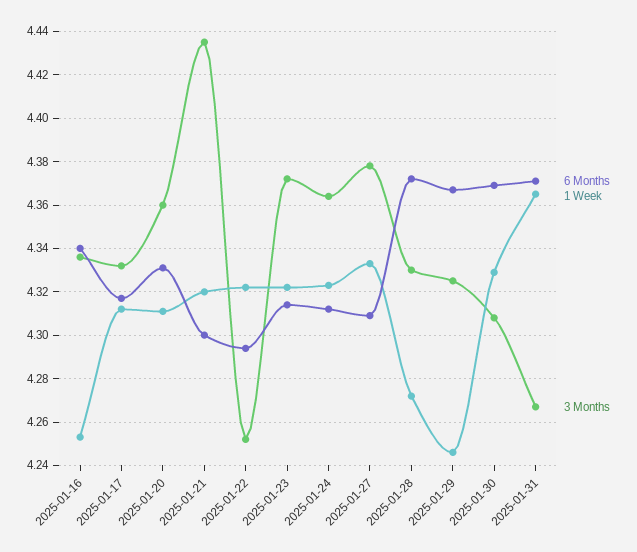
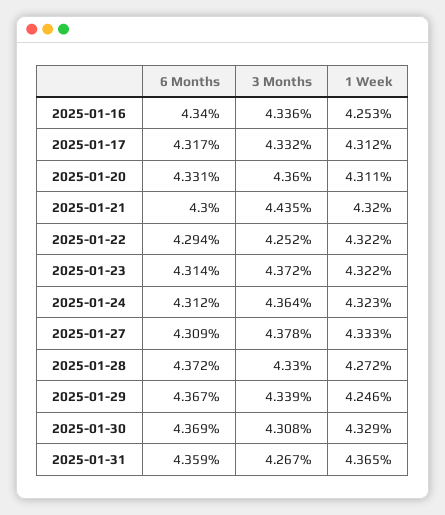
  {
    "6 Months": {
      "2025-01-16": 4.34,
      "2025-01-17": 4.317,
      "2025-01-20": 4.331,
      "2025-01-21": 4.3,
      "2025-01-22": 4.294,
      "2025-01-23": 4.314,
      "2025-01-24": 4.312,
      "2025-01-27": 4.309,
      "2025-01-28": 4.372,
      "2025-01-29": 4.367,
      "2025-01-30": 4.369,
-     "2025-01-31": 4.37
+     "2025-01-31": 4.359
    },
    "1 Week": {
      "2025-01-16": 4.253,
      "2025-01-17": 4.312,
      "2025-01-20": 4.311,
      "2025-01-21": 4.32,
      "2025-01-22": 4.322,
      "2025-01-23": 4.322,
      "2025-01-24": 4.323,
      "2025-01-27": 4.333,
      "2025-01-28": 4.272,
      "2025-01-29": 4.246,
      "2025-01-30": 4.329,
      "2025-01-31": 4.365
    },
    "3 Months": {
      "2025-01-16": 4.336,
      "2025-01-17": 4.332,
      "2025-01-20": 4.36,
      "2025-01-21": 4.435,
      "2025-01-22": 4.252,
      "2025-01-23": 4.372,
      "2025-01-24": 4.364,
      "2025-01-27": 4.378,
      "2025-01-28": 4.33,
-     "2025-01-29": 4.325,
+     "2025-01-29": 4.339,
      "2025-01-30": 4.308,
      "2025-01-31": 4.267
    }
  }

